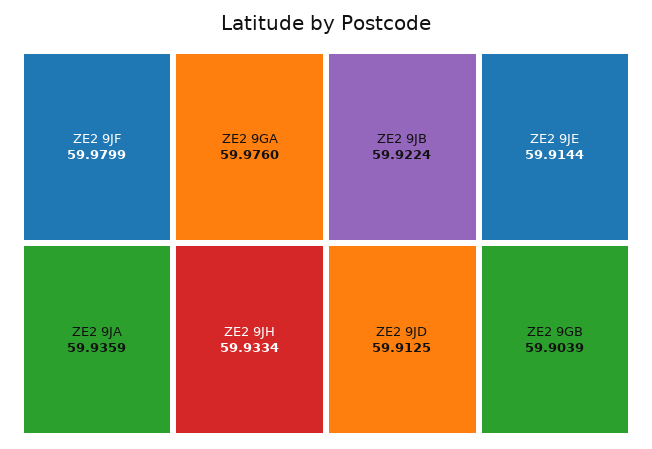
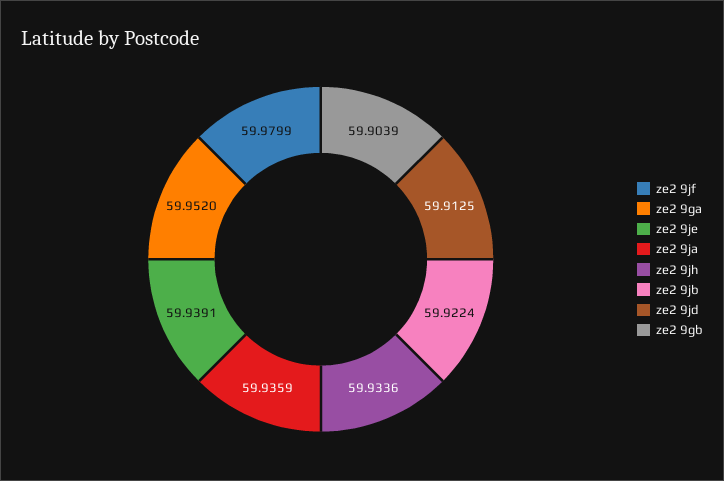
  {
    "ZE2 9JF": 59.9799,
-   "ZE2 9GA": 59.976,
+   "ZE2 9GA": 59.952,
    "ZE2 9JA": 59.9359,
-   "ZE2 9JH": 59.9334,
+   "ZE2 9JH": 59.9336,
    "ZE2 9JB": 59.9224,
-   "ZE2 9JE": 59.9144,
+   "ZE2 9JE": 59.9391,
    "ZE2 9JD": 59.9125,
    "ZE2 9GB": 59.9039
  }

